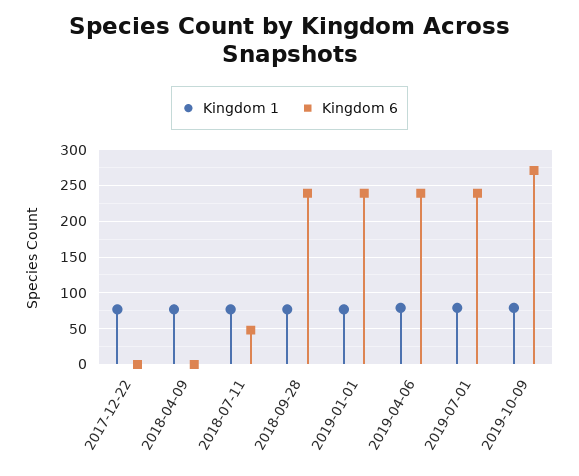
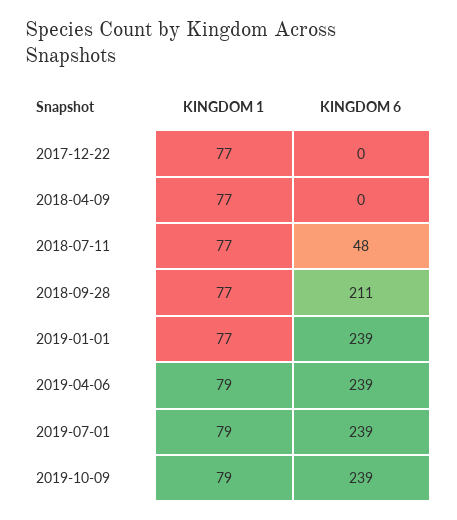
  {
    "Kingdom 1": {
      "2017-12-22": 77,
      "2018-04-09": 77,
      "2018-07-11": 77,
      "2018-09-28": 77,
      "2019-01-01": 77,
      "2019-04-06": 79,
      "2019-07-01": 79,
      "2019-10-09": 79
    },
    "Kingdom 6": {
      "2017-12-22": 0,
      "2018-04-09": 0,
      "2018-07-11": 48,
-     "2018-09-28": 240,
+     "2018-09-28": 211,
      "2019-01-01": 239,
      "2019-04-06": 239,
      "2019-07-01": 239,
-     "2019-10-09": 270
+     "2019-10-09": 239
    }
  }

